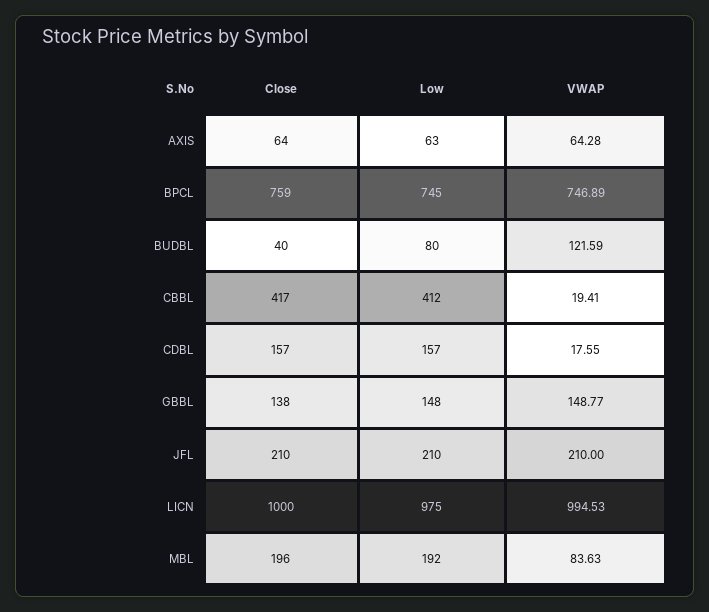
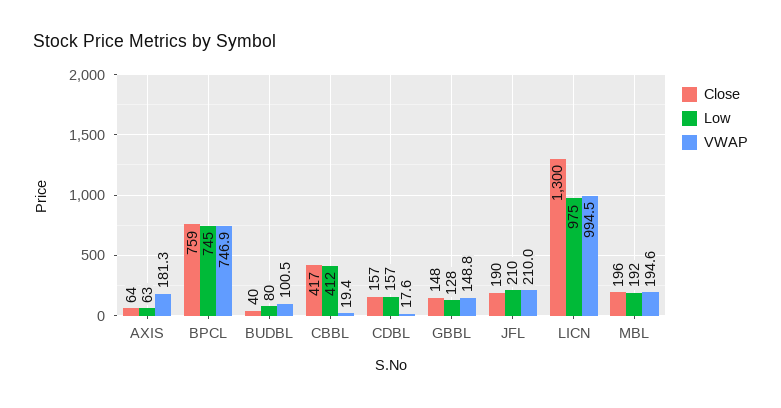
  {
    "Close": {
      "AXIS": 64,
      "BPCL": 759,
      "BUDBL": 40,
      "CBBL": 417,
      "CDBL": 157,
-     "GBBL": 138,
+     "GBBL": 148,
-     "JFL": 210,
+     "JFL": 190,
-     "LICN": 1000,
+     "LICN": 1300,
      "MBL": 196
    },
    "Low": {
      "AXIS": 63,
      "BPCL": 745,
      "BUDBL": 80,
      "CBBL": 412,
      "CDBL": 157,
-     "GBBL": 148,
+     "GBBL": 128,
      "JFL": 210,
      "LICN": 975,
      "MBL": 192
    },
    "VWAP": {
-     "AXIS": 64.28,
+     "AXIS": 181.3,
      "BPCL": 746.89,
-     "BUDBL": 121.59,
+     "BUDBL": 100.5,
      "CBBL": 19.41,
      "CDBL": 17.55,
      "GBBL": 148.77,
      "JFL": 210,
      "LICN": 994.53,
-     "MBL": 83.63
+     "MBL": 194.6
    }
  }

